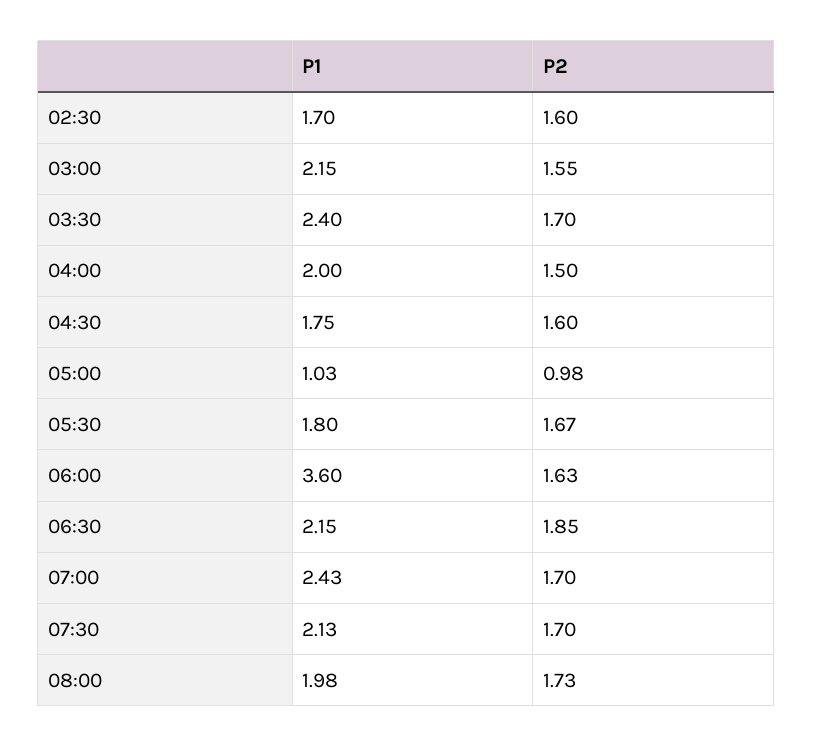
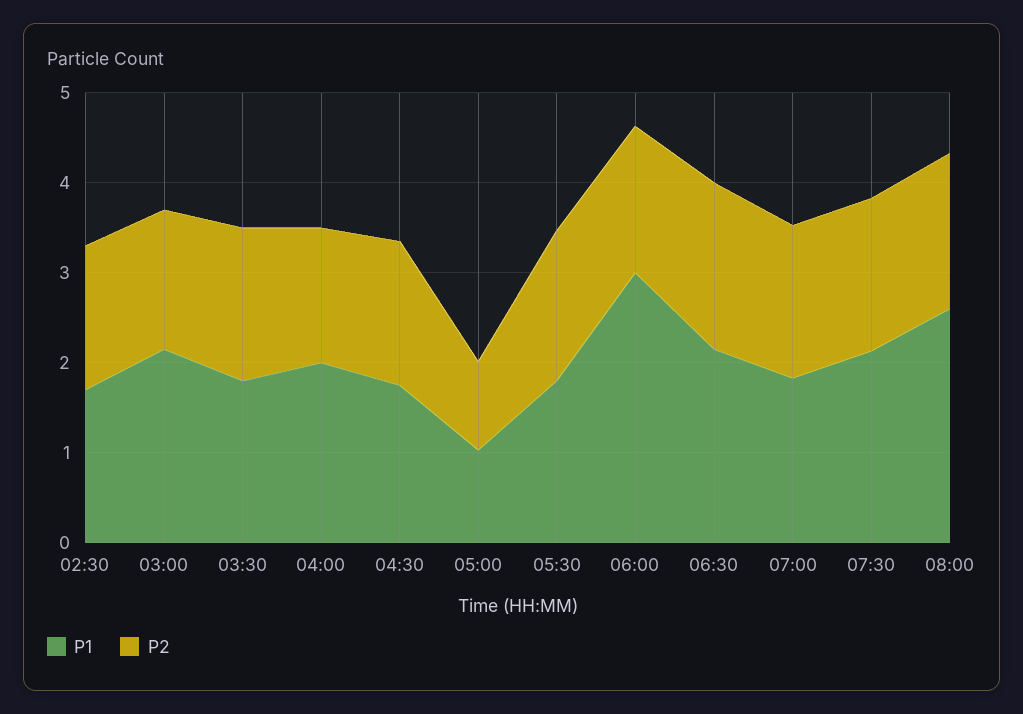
  {
    "P1": {
      "02:30": 1.7,
      "03:00": 2.15,
-     "03:30": 2.4,
+     "03:30": 1.8,
      "04:00": 2,
      "04:30": 1.75,
      "05:00": 1.03,
      "05:30": 1.8,
-     "06:00": 3.6,
+     "06:00": 3,
      "06:30": 2.15,
-     "07:00": 2.43,
+     "07:00": 1.8,
      "07:30": 2.13,
-     "08:00": 1.98
+     "08:00": 2.6
    },
    "P2": {
      "02:30": 1.6,
      "03:00": 1.55,
      "03:30": 1.7,
      "04:00": 1.5,
      "04:30": 1.6,
      "05:00": 0.98,
      "05:30": 1.67,
      "06:00": 1.63,
      "06:30": 1.85,
      "07:00": 1.7,
      "07:30": 1.7,
      "08:00": 1.73
    }
  }

